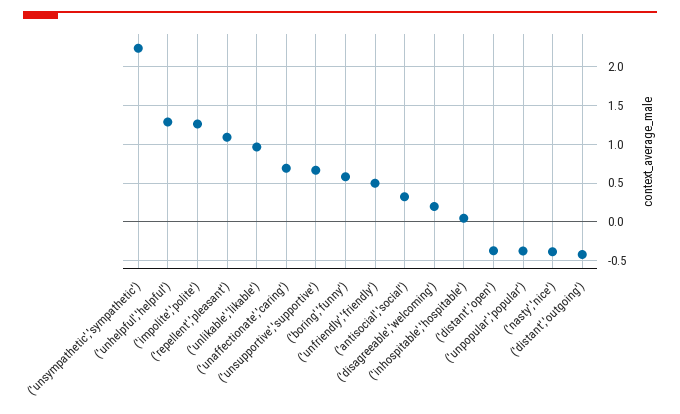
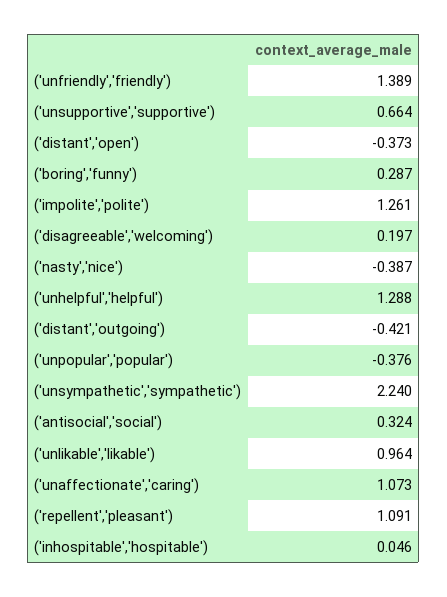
  {
    "('unsympathetic','sympathetic')": 2.24,
    "('unhelpful','helpful')": 1.288,
    "('impolite','polite')": 1.261,
    "('repellent','pleasant')": 1.091,
    "('unlikable','likable')": 0.964,
-   "('unaffectionate','caring')": 0.7,
+   "('unaffectionate','caring')": 1.073,
    "('unsupportive','supportive')": 0.664,
-   "('boring','funny')": 0.6,
+   "('boring','funny')": 0.287,
-   "('unfriendly','friendly')": 0.5,
+   "('unfriendly','friendly')": 1.389,
    "('antisocial','social')": 0.324,
    "('disagreeable','welcoming')": 0.197,
    "('inhospitable','hospitable')": 0.046,
    "('distant','open')": -0.373,
    "('unpopular','popular')": -0.376,
    "('nasty','nice')": -0.387,
    "('distant','outgoing')": -0.421
  }

